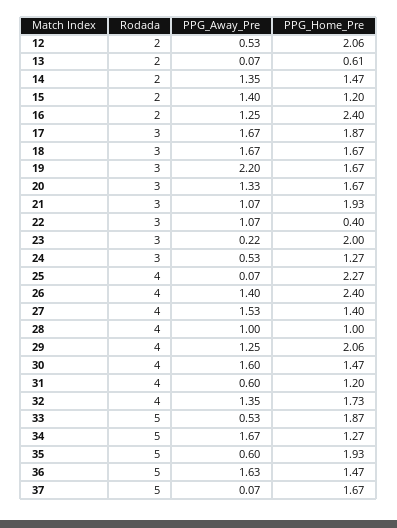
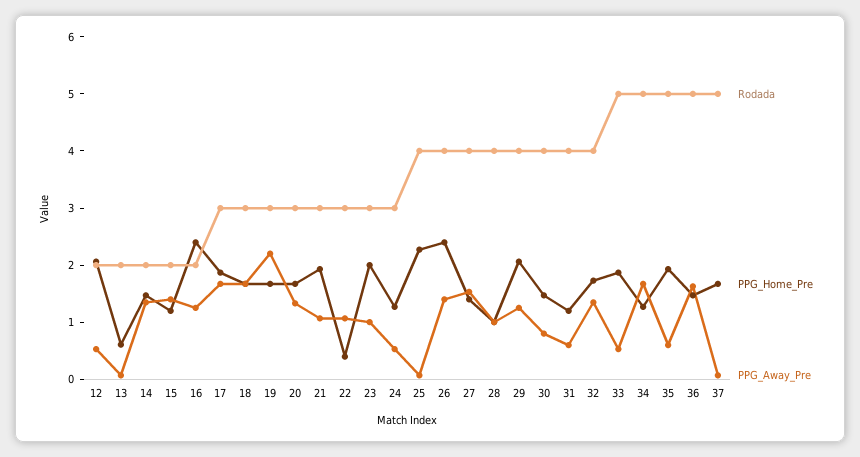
  {
    "Rodada": {
      "12": 2,
      "13": 2,
      "14": 2,
      "15": 2,
      "16": 2,
      "17": 3,
      "18": 3,
      "19": 3,
      "20": 3,
      "21": 3,
      "22": 3,
      "23": 3,
      "24": 3,
      "25": 4,
      "26": 4,
      "27": 4,
      "28": 4,
      "29": 4,
      "30": 4,
      "31": 4,
      "32": 4,
      "33": 5,
      "34": 5,
      "35": 5,
      "36": 5,
      "37": 5
    },
    "PPG_Away_Pre": {
      "12": 0.53,
      "13": 0.07,
      "14": 1.35,
      "15": 1.4,
      "16": 1.25,
      "17": 1.67,
      "18": 1.67,
      "19": 2.2,
      "20": 1.33,
      "21": 1.07,
      "22": 1.07,
-     "23": 0.22,
+     "23": 1,
      "24": 0.53,
      "25": 0.07,
      "26": 1.4,
      "27": 1.53,
      "28": 1,
      "29": 1.25,
-     "30": 1.6,
+     "30": 0.8,
      "31": 0.6,
      "32": 1.35,
      "33": 0.53,
      "34": 1.67,
      "35": 0.6,
      "36": 1.63,
      "37": 0.07
    },
    "PPG_Home_Pre": {
      "12": 2.06,
      "13": 0.61,
      "14": 1.47,
      "15": 1.2,
      "16": 2.4,
      "17": 1.87,
      "18": 1.67,
      "19": 1.67,
      "20": 1.67,
      "21": 1.93,
      "22": 0.4,
      "23": 2,
      "24": 1.27,
      "25": 2.27,
      "26": 2.4,
      "27": 1.4,
      "28": 1,
      "29": 2.06,
      "30": 1.47,
      "31": 1.2,
      "32": 1.73,
      "33": 1.87,
      "34": 1.27,
      "35": 1.93,
      "36": 1.47,
      "37": 1.67
    }
  }

